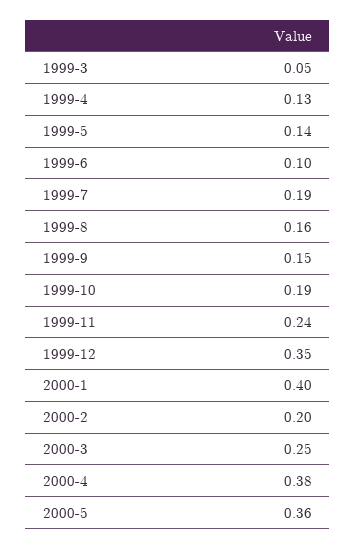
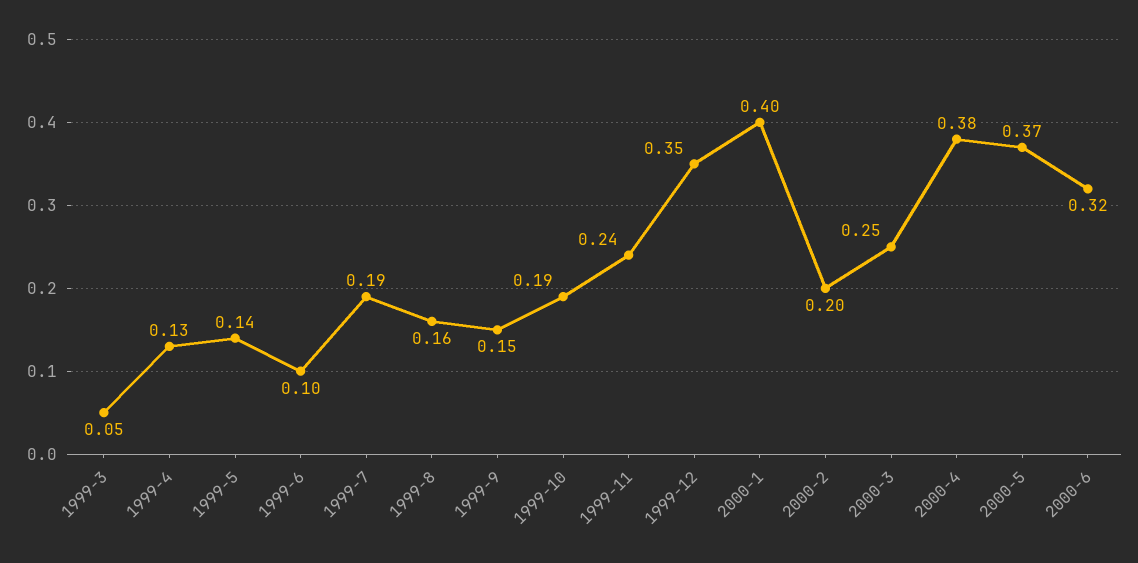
  {
    "1999-3": 0.05,
    "1999-4": 0.13,
    "1999-5": 0.14,
    "1999-6": 0.1,
    "1999-7": 0.19,
    "1999-8": 0.16,
    "1999-9": 0.15,
    "1999-10": 0.19,
    "1999-11": 0.24,
    "1999-12": 0.35,
    "2000-1": 0.4,
    "2000-2": 0.2,
    "2000-3": 0.25,
    "2000-4": 0.38,
-   "2000-5": 0.36
+   "2000-5": 0.37,
+   "2000-6": 0.32
  }

